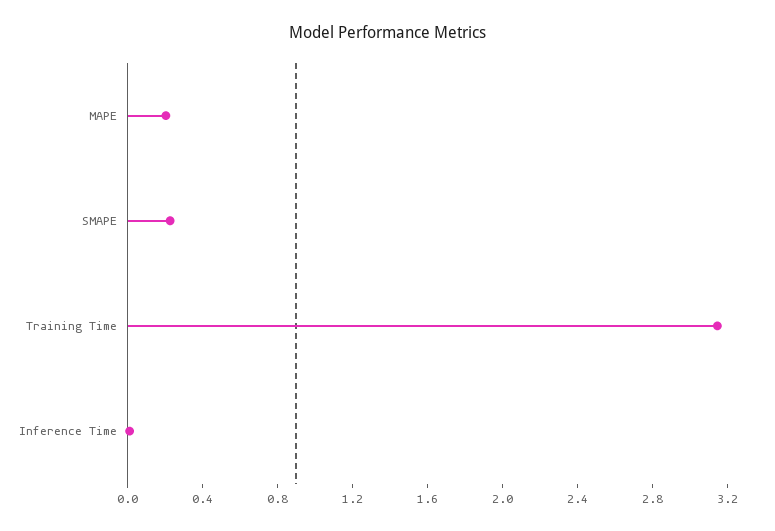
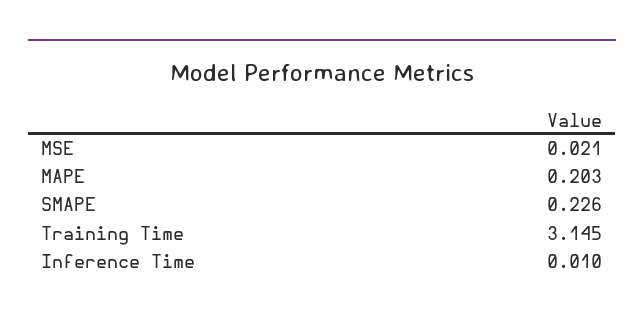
  {
    "MAPE": 0.203,
    "SMAPE": 0.226,
    "Training Time": 3.145,
-   "Inference Time": 0.01
+   "Inference Time": 0.01,
+   "MSE": 0.021
  }

